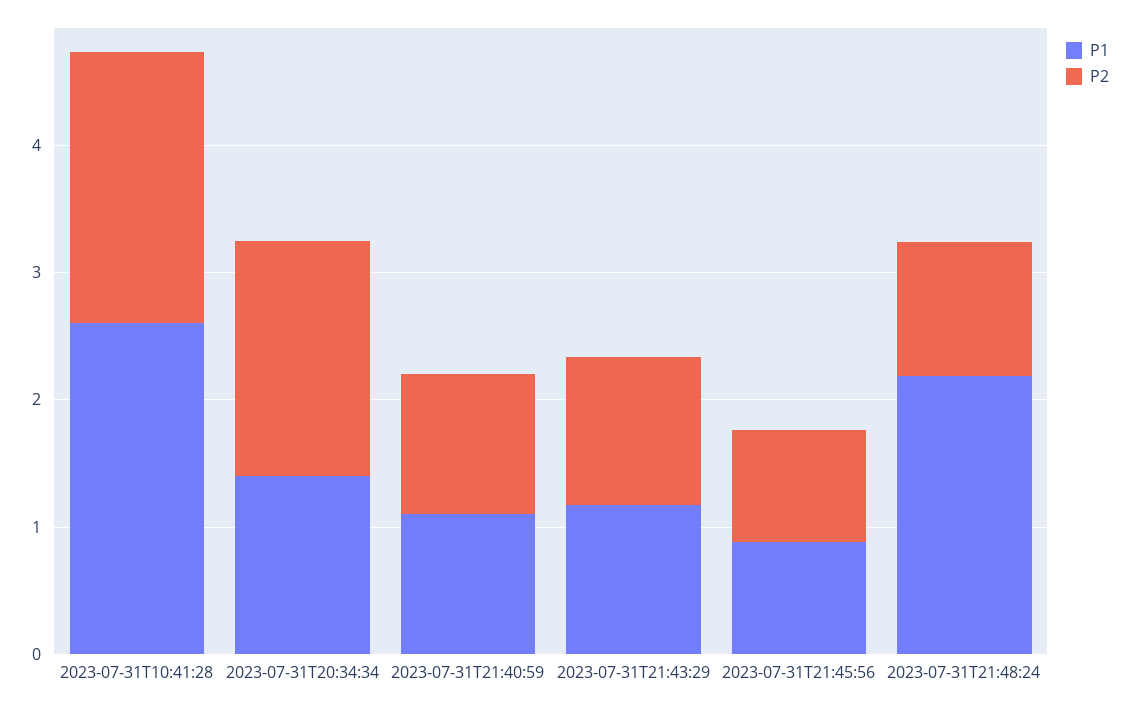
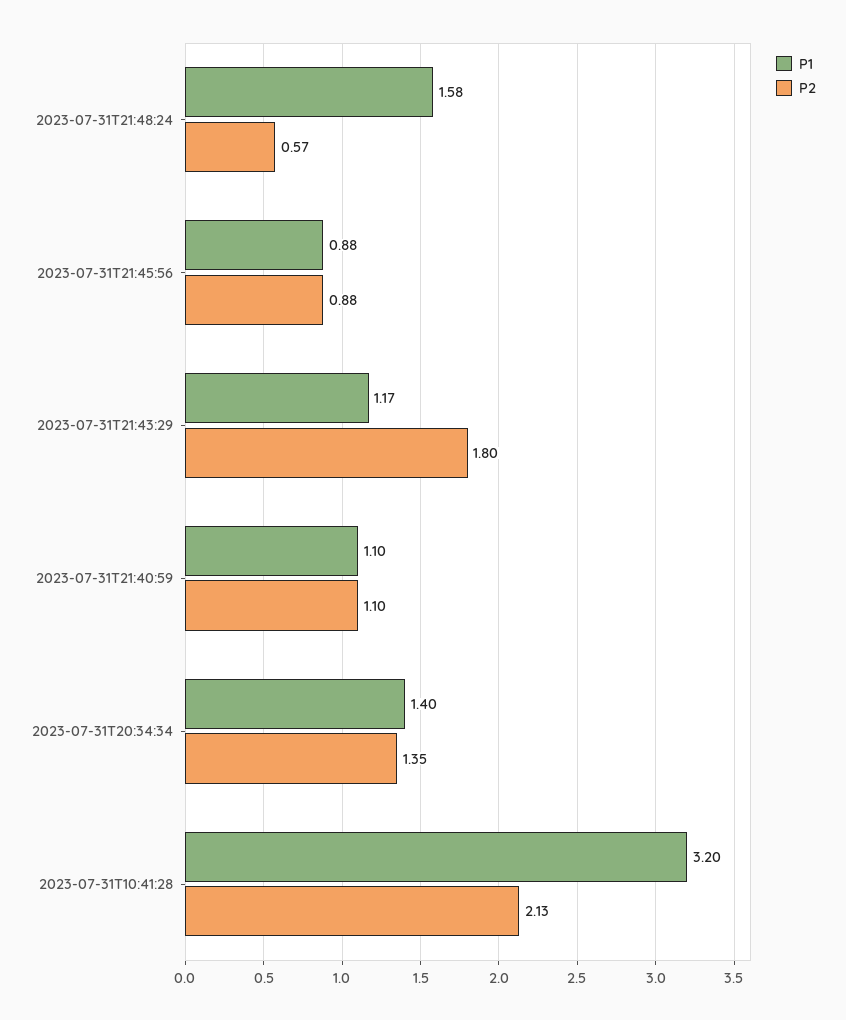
  {
    "P1": {
-     "2023-07-31T10:41:28": 2.6,
+     "2023-07-31T10:41:28": 3.2,
      "2023-07-31T20:34:34": 1.4,
      "2023-07-31T21:40:59": 1.1,
      "2023-07-31T21:43:29": 1.17,
      "2023-07-31T21:45:56": 0.88,
-     "2023-07-31T21:48:24": 2.2
+     "2023-07-31T21:48:24": 1.58
    },
    "P2": {
      "2023-07-31T10:41:28": 2.13,
-     "2023-07-31T20:34:34": 1.8,
+     "2023-07-31T20:34:34": 1.35,
      "2023-07-31T21:40:59": 1.1,
-     "2023-07-31T21:43:29": 1.2,
+     "2023-07-31T21:43:29": 1.8,
      "2023-07-31T21:45:56": 0.88,
-     "2023-07-31T21:48:24": 1
+     "2023-07-31T21:48:24": 0.57
    }
  }

